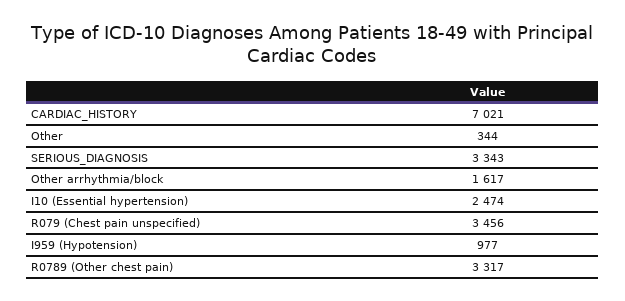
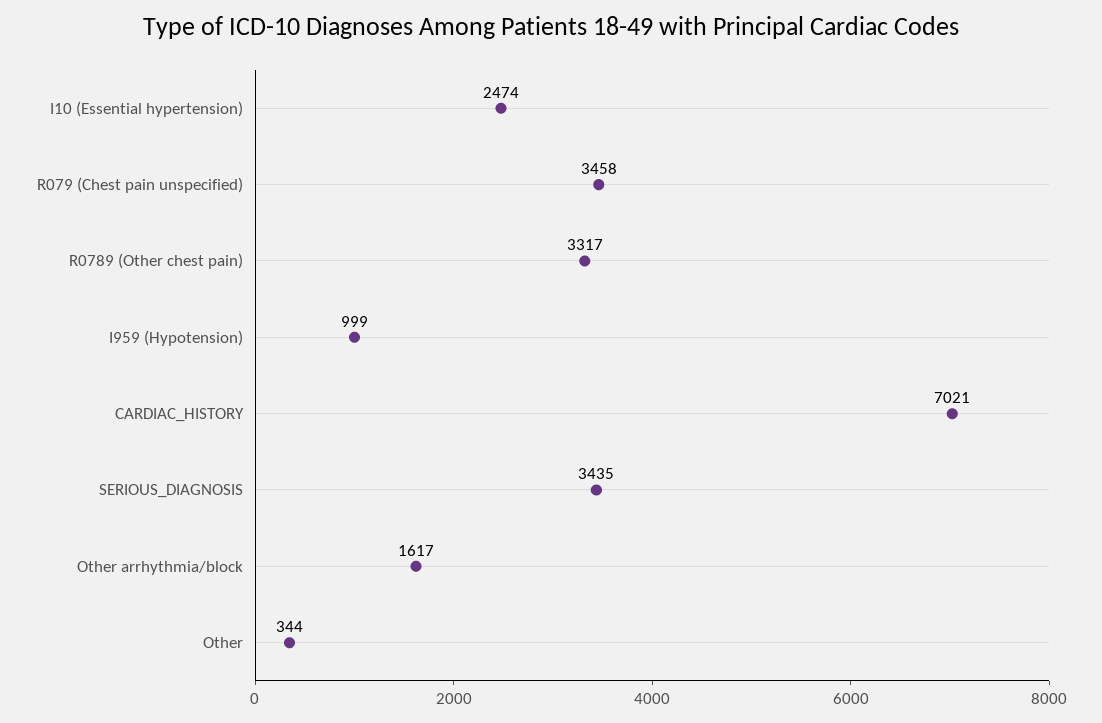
  {
    "CARDIAC_HISTORY": 7021,
    "Other": 344,
-   "SERIOUS_DIAGNOSIS": 3343,
+   "SERIOUS_DIAGNOSIS": 3435,
    "Other arrhythmia/block": 1617,
    "I10 (Essential hypertension)": 2474,
-   "R079 (Chest pain unspecified)": 3456,
+   "R079 (Chest pain unspecified)": 3458,
-   "I959 (Hypotension)": 977,
+   "I959 (Hypotension)": 999,
    "R0789 (Other chest pain)": 3317
  }

